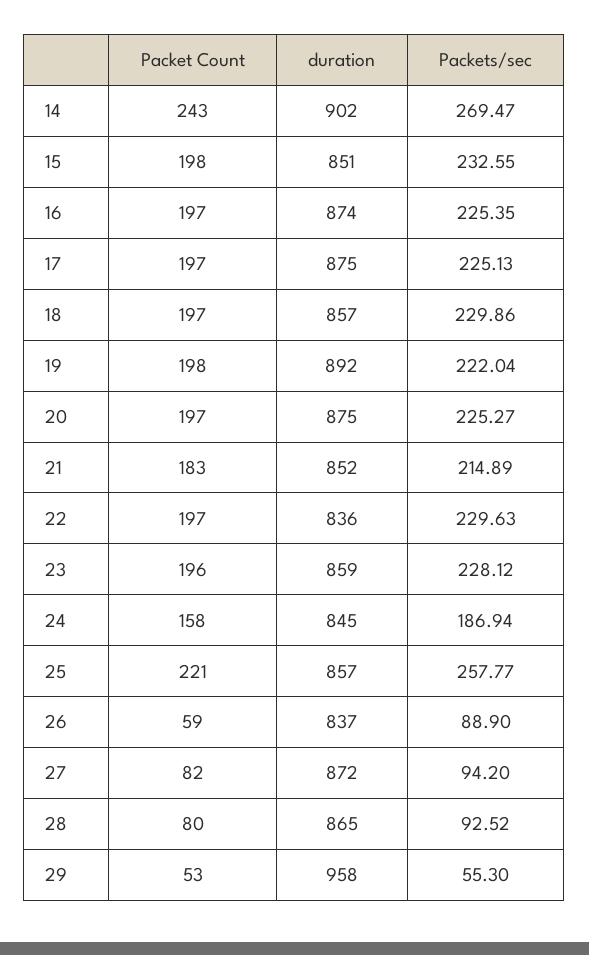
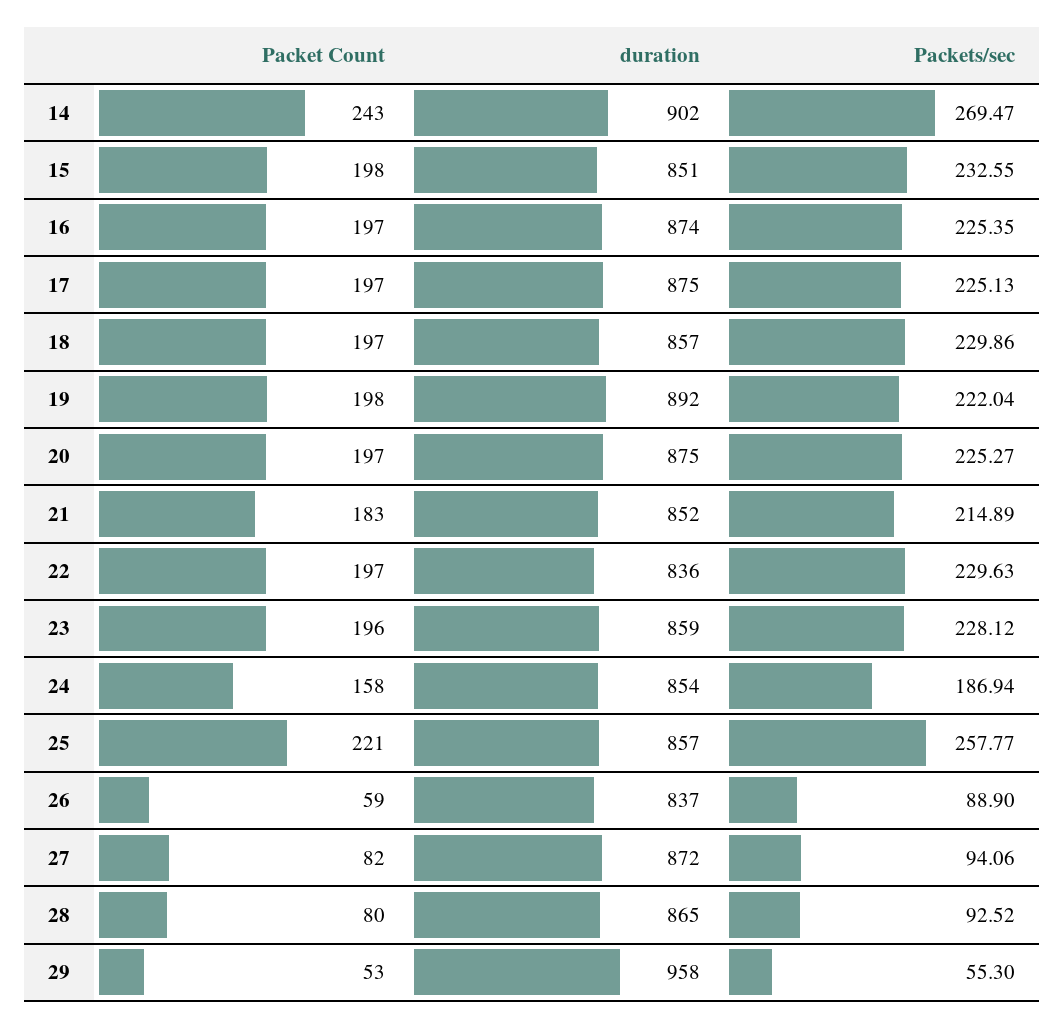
  {
    "Packet Count": {
      "14": 243,
      "15": 198,
      "16": 197,
      "17": 197,
      "18": 197,
      "19": 198,
      "20": 197,
      "21": 183,
      "22": 197,
      "23": 196,
      "24": 158,
      "25": 221,
      "26": 59,
      "27": 82,
      "28": 80,
      "29": 53
    },
    "duration": {
      "14": 902,
      "15": 851,
      "16": 874,
      "17": 875,
      "18": 857,
      "19": 892,
      "20": 875,
      "21": 852,
      "22": 836,
      "23": 859,
-     "24": 845,
+     "24": 854,
      "25": 857,
      "26": 837,
      "27": 872,
      "28": 865,
      "29": 958
    },
    "Packets/sec": {
      "14": 269.47,
      "15": 232.55,
      "16": 225.35,
      "17": 225.13,
      "18": 229.86,
      "19": 222.04,
      "20": 225.27,
      "21": 214.89,
      "22": 229.63,
      "23": 228.12,
      "24": 186.94,
      "25": 257.77,
      "26": 88.9,
-     "27": 94.2,
+     "27": 94.06,
      "28": 92.52,
      "29": 55.3
    }
  }

